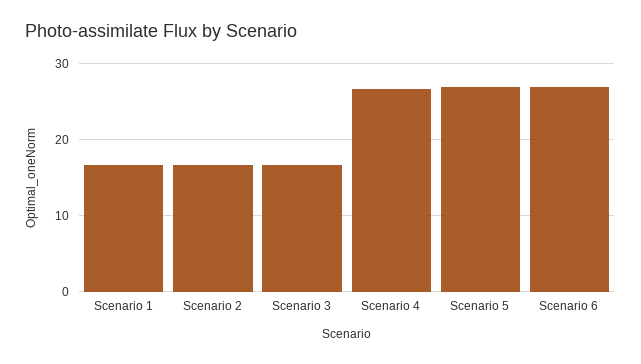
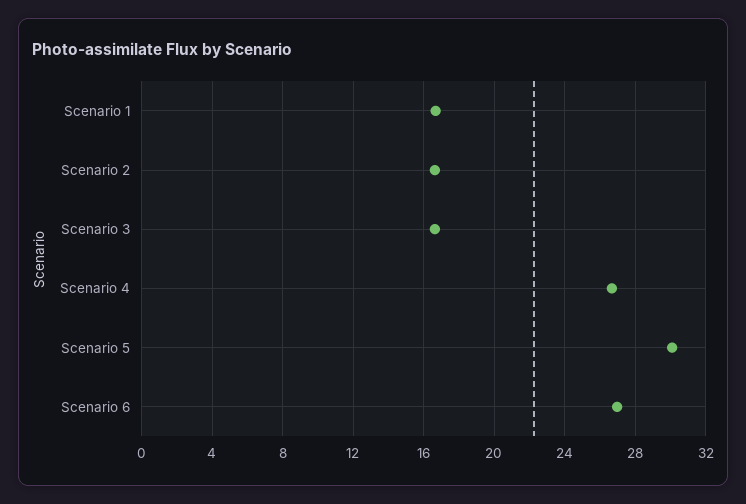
  {
    "Scenario 1": 16.5,
    "Scenario 2": 16.5,
    "Scenario 3": 16.5,
    "Scenario 4": 26.5,
-   "Scenario 5": 27,
+   "Scenario 5": 30,
    "Scenario 6": 27
  }

